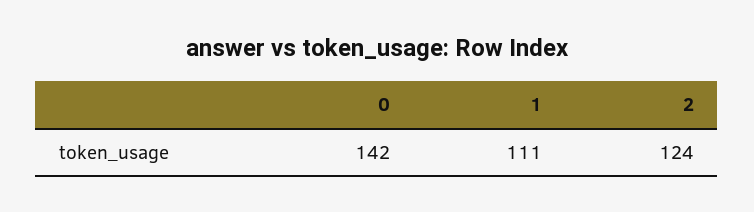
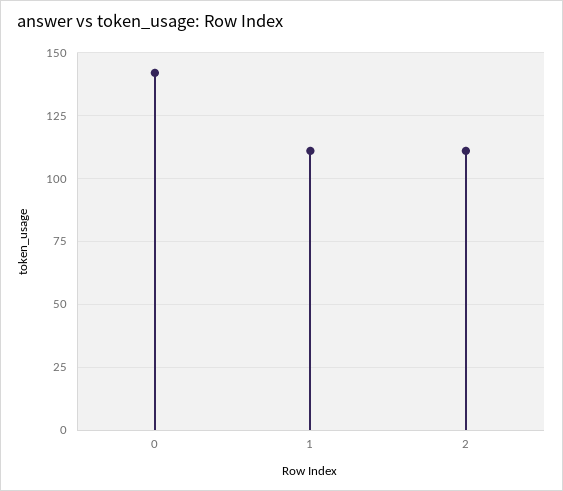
  {
    "0": 142,
    "1": 111,
-   "2": 124
+   "2": 110
  }

